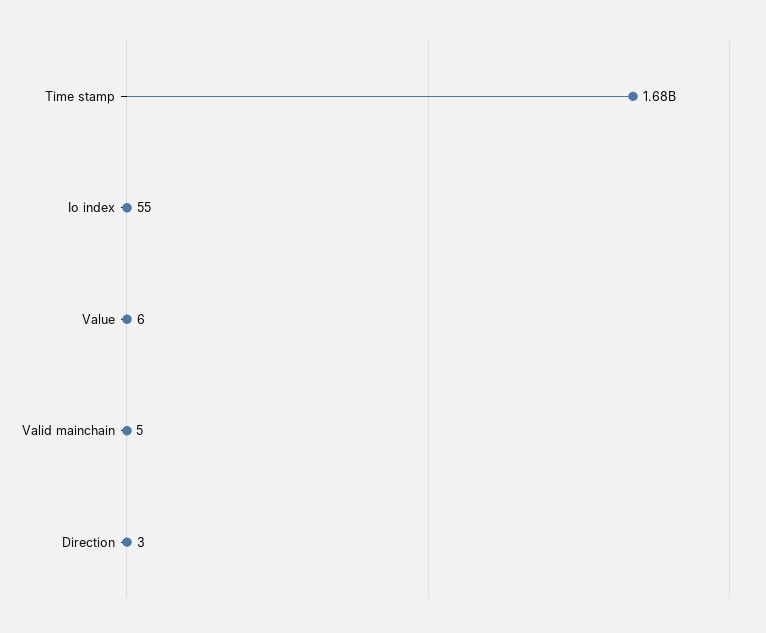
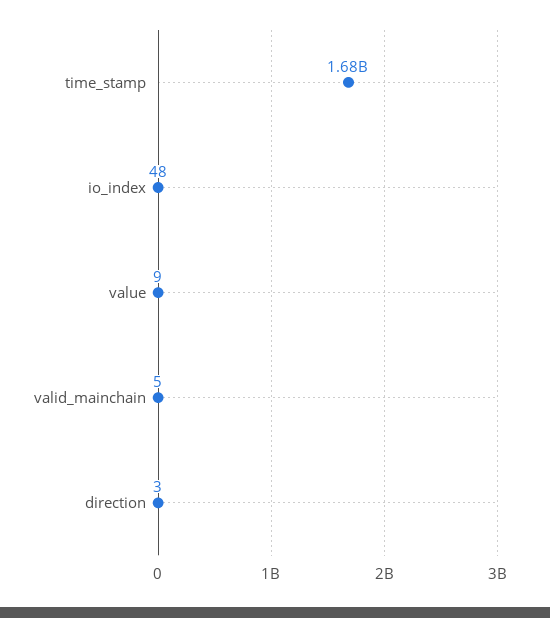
  {
    "Time stamp": 1680000000,
-   "Io index": 55,
+   "Io index": 48,
-   "Value": 6,
+   "Value": 9,
    "Valid mainchain": 5,
    "Direction": 3
  }

